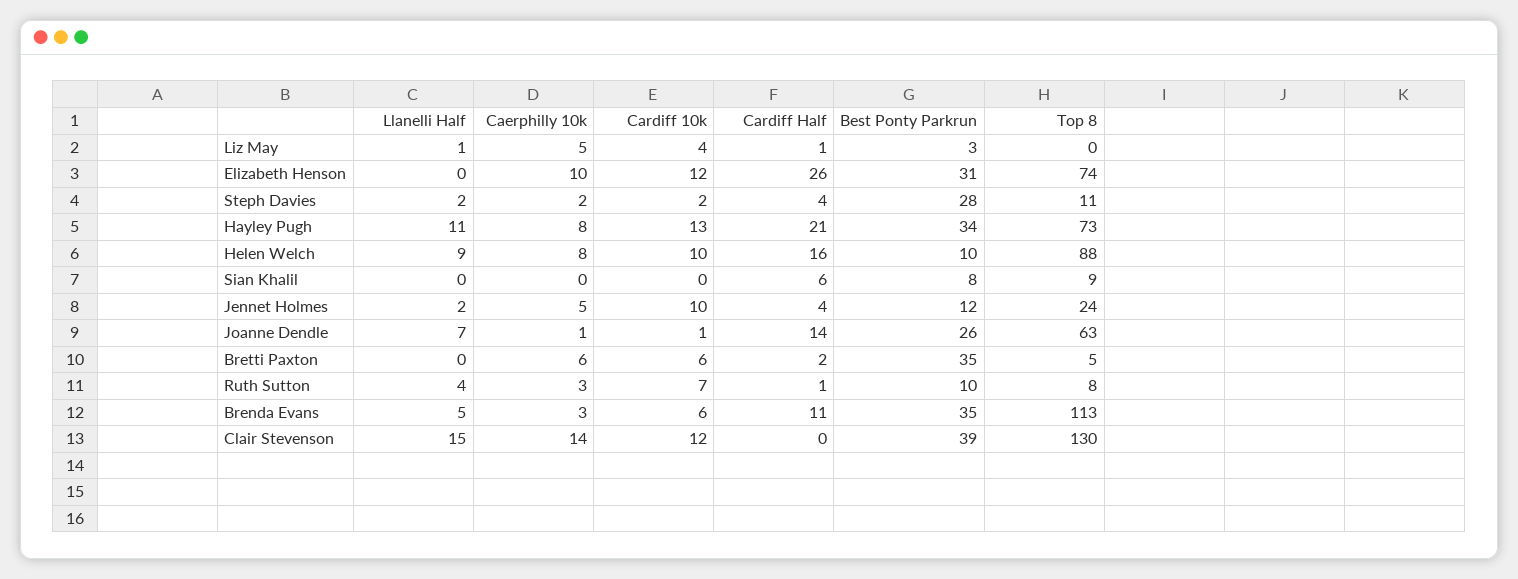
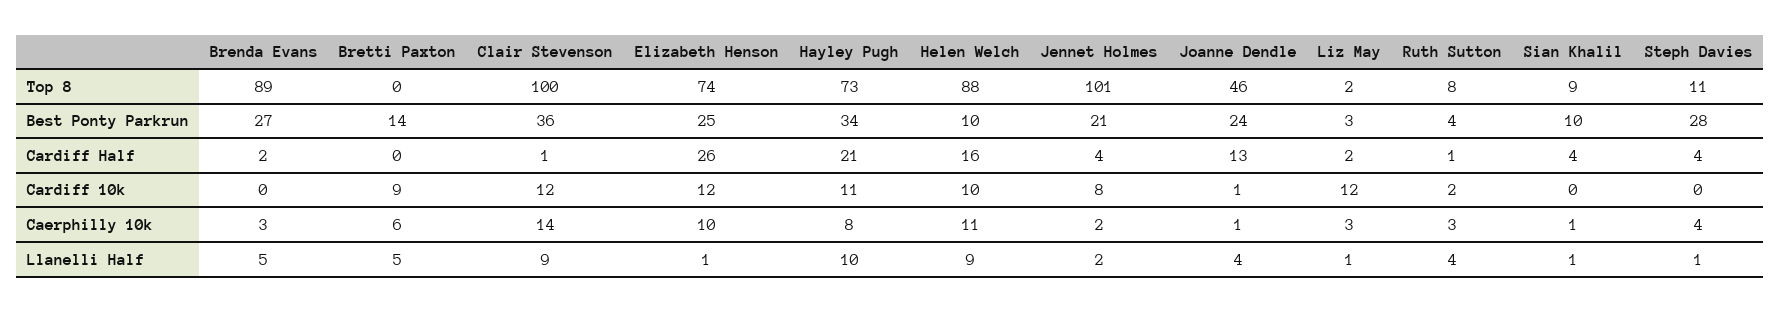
  {
    "Llanelli Half": {
      "Liz May": 1,
-     "Elizabeth Henson": 0,
+     "Elizabeth Henson": 1,
-     "Steph Davies": 2,
+     "Steph Davies": 1,
-     "Hayley Pugh": 11,
+     "Hayley Pugh": 10,
      "Helen Welch": 9,
-     "Sian Khalil": 0,
+     "Sian Khalil": 1,
      "Jennet Holmes": 2,
-     "Joanne Dendle": 7,
+     "Joanne Dendle": 4,
-     "Bretti Paxton": 0,
+     "Bretti Paxton": 5,
      "Ruth Sutton": 4,
      "Brenda Evans": 5,
-     "Clair Stevenson": 15
+     "Clair Stevenson": 9
    },
    "Caerphilly 10k": {
-     "Liz May": 5,
+     "Liz May": 3,
      "Elizabeth Henson": 10,
-     "Steph Davies": 2,
+     "Steph Davies": 4,
      "Hayley Pugh": 8,
-     "Helen Welch": 8,
+     "Helen Welch": 11,
-     "Sian Khalil": 0,
+     "Sian Khalil": 1,
-     "Jennet Holmes": 5,
+     "Jennet Holmes": 2,
      "Joanne Dendle": 1,
      "Bretti Paxton": 6,
      "Ruth Sutton": 3,
      "Brenda Evans": 3,
      "Clair Stevenson": 14
    },
    "Cardiff 10k": {
-     "Liz May": 4,
+     "Liz May": 12,
      "Elizabeth Henson": 12,
-     "Steph Davies": 2,
+     "Steph Davies": 0,
-     "Hayley Pugh": 13,
+     "Hayley Pugh": 11,
      "Helen Welch": 10,
      "Sian Khalil": 0,
-     "Jennet Holmes": 10,
+     "Jennet Holmes": 8,
      "Joanne Dendle": 1,
-     "Bretti Paxton": 6,
+     "Bretti Paxton": 9,
-     "Ruth Sutton": 7,
+     "Ruth Sutton": 2,
-     "Brenda Evans": 6,
+     "Brenda Evans": 0,
      "Clair Stevenson": 12
    },
    "Cardiff Half": {
-     "Liz May": 1,
+     "Liz May": 2,
      "Elizabeth Henson": 26,
      "Steph Davies": 4,
      "Hayley Pugh": 21,
      "Helen Welch": 16,
-     "Sian Khalil": 6,
+     "Sian Khalil": 4,
      "Jennet Holmes": 4,
-     "Joanne Dendle": 14,
+     "Joanne Dendle": 13,
-     "Bretti Paxton": 2,
+     "Bretti Paxton": 0,
      "Ruth Sutton": 1,
-     "Brenda Evans": 11,
+     "Brenda Evans": 2,
-     "Clair Stevenson": 0
+     "Clair Stevenson": 1
    },
    "Best Ponty Parkrun": {
      "Liz May": 3,
-     "Elizabeth Henson": 31,
+     "Elizabeth Henson": 25,
      "Steph Davies": 28,
      "Hayley Pugh": 34,
      "Helen Welch": 10,
-     "Sian Khalil": 8,
+     "Sian Khalil": 10,
-     "Jennet Holmes": 12,
+     "Jennet Holmes": 21,
-     "Joanne Dendle": 26,
+     "Joanne Dendle": 24,
-     "Bretti Paxton": 35,
+     "Bretti Paxton": 14,
-     "Ruth Sutton": 10,
+     "Ruth Sutton": 4,
-     "Brenda Evans": 35,
+     "Brenda Evans": 27,
-     "Clair Stevenson": 39
+     "Clair Stevenson": 36
    },
    "Top 8": {
-     "Liz May": 0,
+     "Liz May": 2,
      "Elizabeth Henson": 74,
      "Steph Davies": 11,
      "Hayley Pugh": 73,
      "Helen Welch": 88,
      "Sian Khalil": 9,
-     "Jennet Holmes": 24,
+     "Jennet Holmes": 101,
-     "Joanne Dendle": 63,
+     "Joanne Dendle": 46,
-     "Bretti Paxton": 5,
+     "Bretti Paxton": 0,
      "Ruth Sutton": 8,
-     "Brenda Evans": 113,
+     "Brenda Evans": 89,
-     "Clair Stevenson": 130
+     "Clair Stevenson": 100
    }
  }

